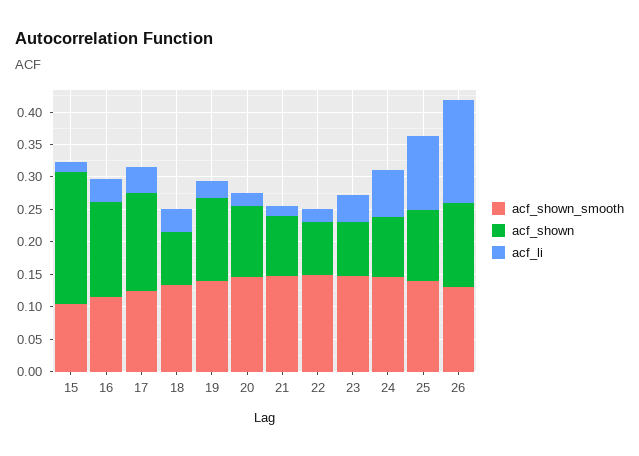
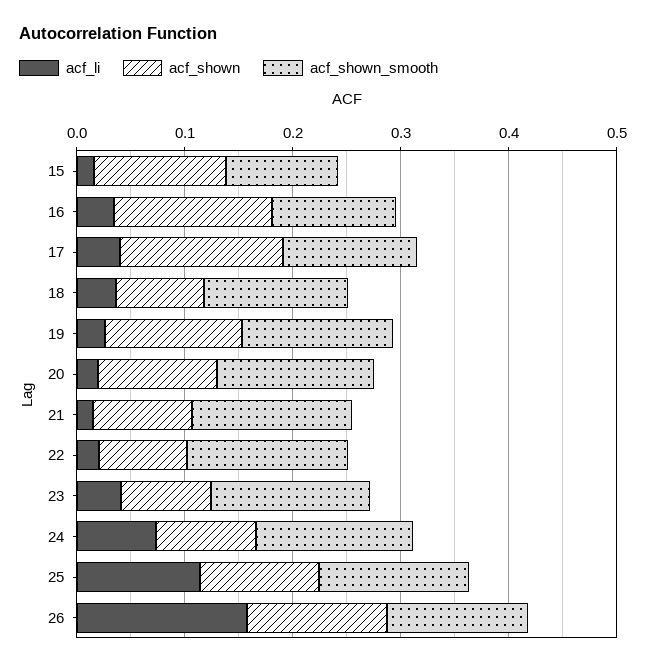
  {
    "acf_shown_smooth": {
      "15": 0.1,
      "16": 0.12,
      "17": 0.12,
      "18": 0.14,
      "19": 0.14,
      "20": 0.14,
      "21": 0.14,
      "22": 0.14,
      "23": 0.14,
      "24": 0.14,
      "25": 0.14,
      "26": 0.14
    },
    "acf_shown": {
-     "15": 0.2,
+     "15": 0.12,
      "16": 0.14,
      "17": 0.16,
      "18": 0.08,
      "19": 0.12,
      "20": 0.12,
      "21": 0.1,
      "22": 0.08,
      "23": 0.08,
      "24": 0.1,
      "25": 0.12,
      "26": 0.12
    },
    "acf_li": {
      "15": 0.02,
      "16": 0.04,
      "17": 0.04,
      "18": 0.04,
      "19": 0.02,
      "20": 0.02,
      "21": 0.02,
      "22": 0.02,
      "23": 0.04,
      "24": 0.08,
      "25": 0.12,
      "26": 0.16
    }
  }

